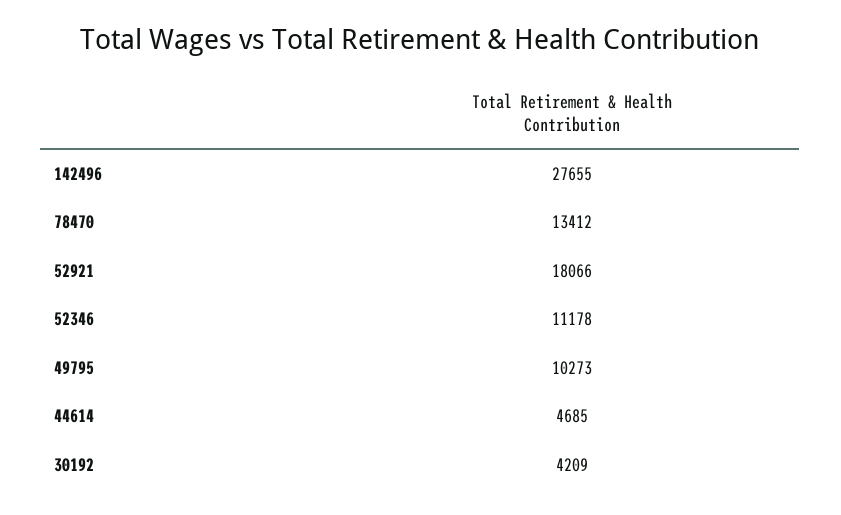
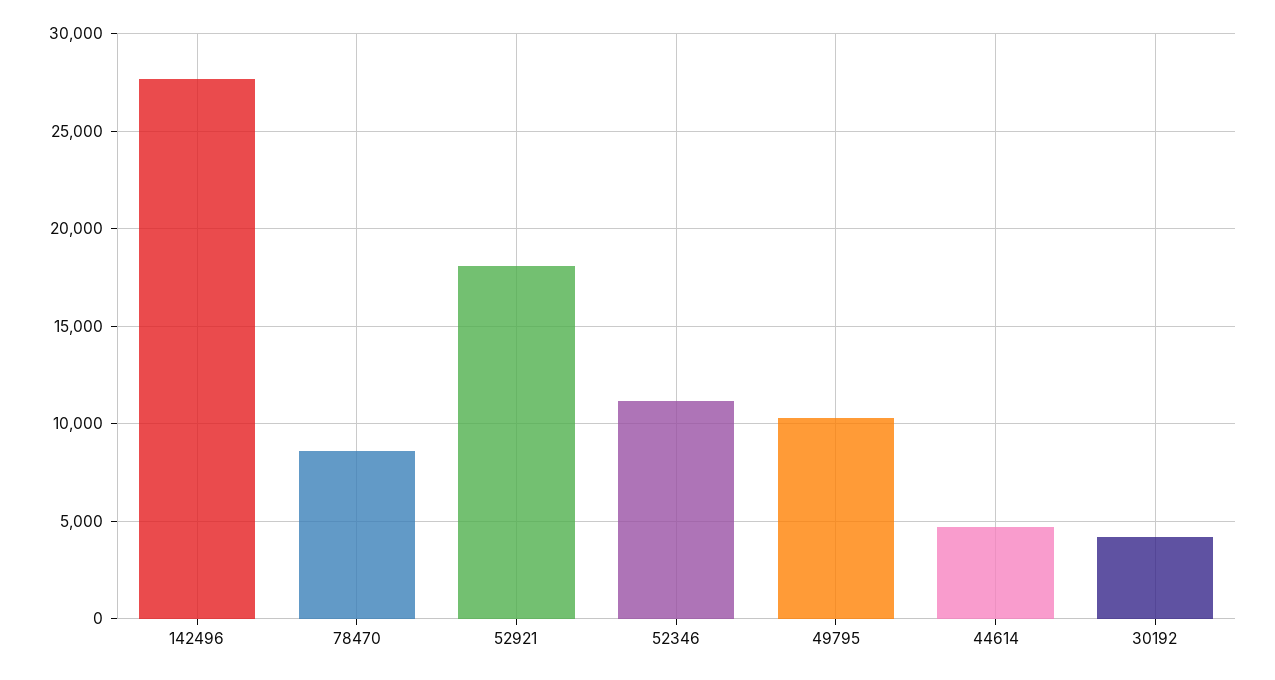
  {
    "142496": 27655,
-   "78470": 13412,
+   "78470": 8500,
    "52921": 18066,
    "52346": 11178,
    "49795": 10273,
    "44614": 4685,
    "30192": 4209
  }

